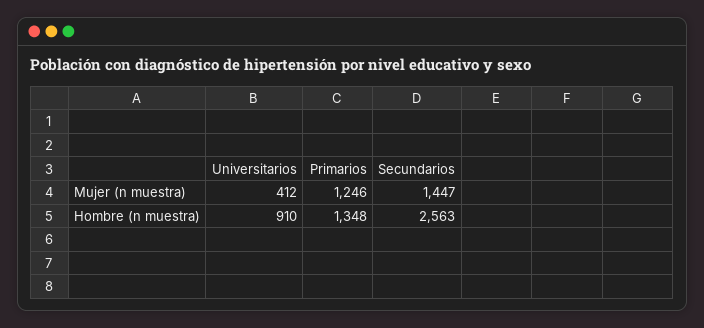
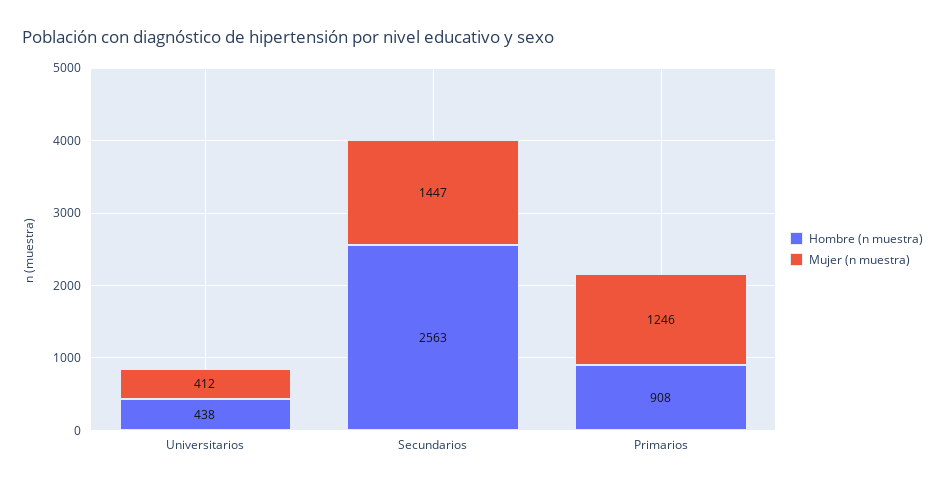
  {
    "Mujer (n muestra)": {
      "Universitarios": 412,
      "Primarios": 1246,
      "Secundarios": 1447
    },
    "Hombre (n muestra)": {
-     "Universitarios": 910,
+     "Universitarios": 438,
-     "Primarios": 1348,
+     "Primarios": 908,
      "Secundarios": 2563
    }
  }

